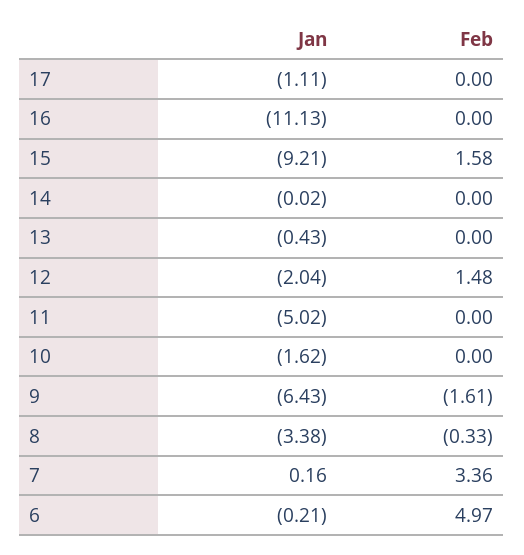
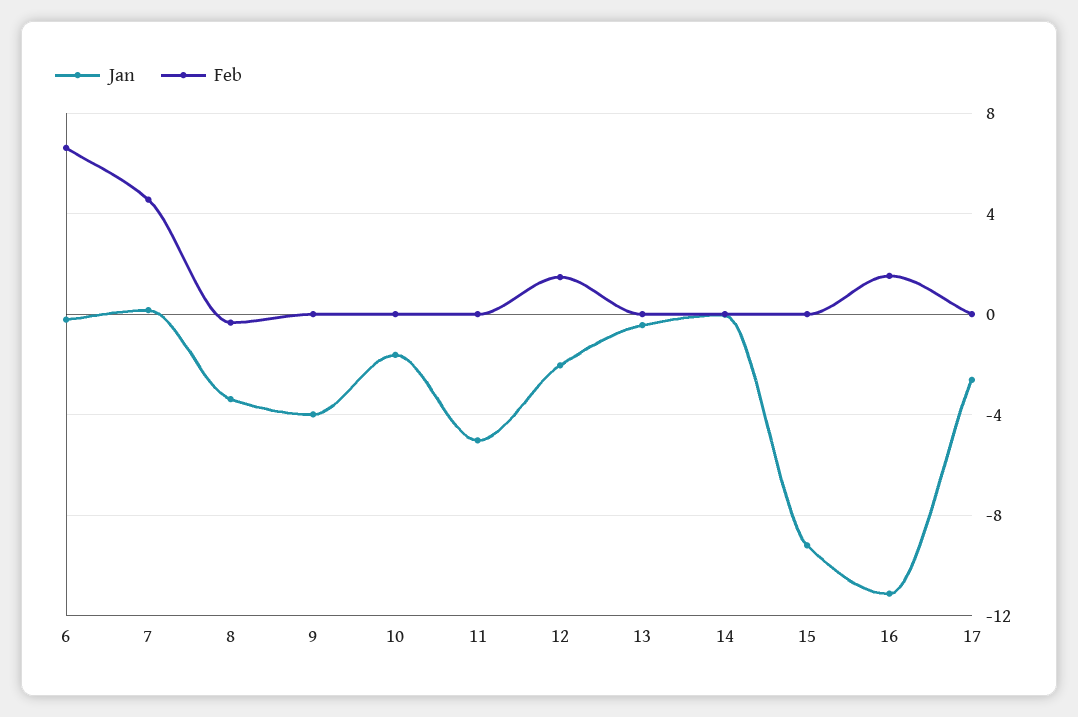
  {
    "Jan": {
-     "17": -1.11,
+     "17": -2.5,
      "16": -11.13,
      "15": -9.21,
      "14": -0.02,
      "13": -0.43,
      "12": -2.04,
      "11": -5.02,
      "10": -1.62,
-     "9": -6.43,
+     "9": -4,
      "8": -3.38,
      "7": 0.16,
      "6": -0.21
    },
    "Feb": {
      "17": 0,
-     "16": 0,
+     "16": 1.5,
-     "15": 1.58,
+     "15": 0,
      "14": 0,
      "13": 0,
      "12": 1.48,
      "11": 0,
      "10": 0,
-     "9": -1.61,
+     "9": 0,
      "8": -0.33,
-     "7": 3.36,
+     "7": 4.5,
-     "6": 4.97
+     "6": 6.5
    }
  }

